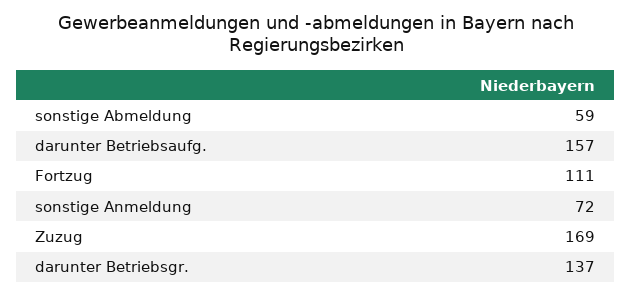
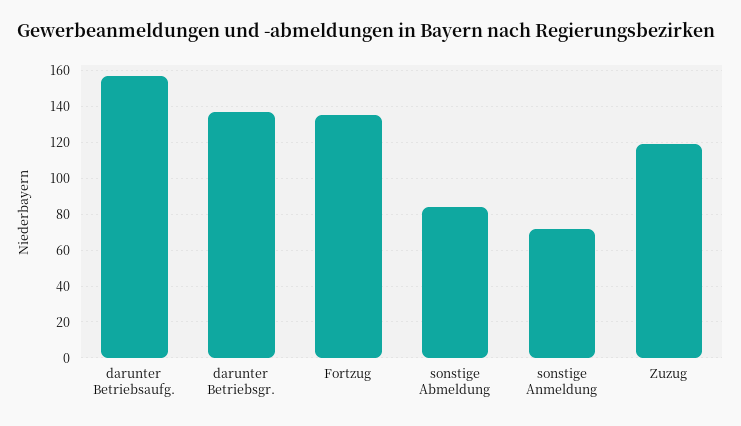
  {
-   "sonstige Abmeldung": 59,
+   "sonstige Abmeldung": 85,
    "darunter Betriebsaufg.": 157,
-   "Fortzug": 111,
+   "Fortzug": 135,
    "sonstige Anmeldung": 72,
-   "Zuzug": 169,
+   "Zuzug": 120,
    "darunter Betriebsgr.": 137
  }

